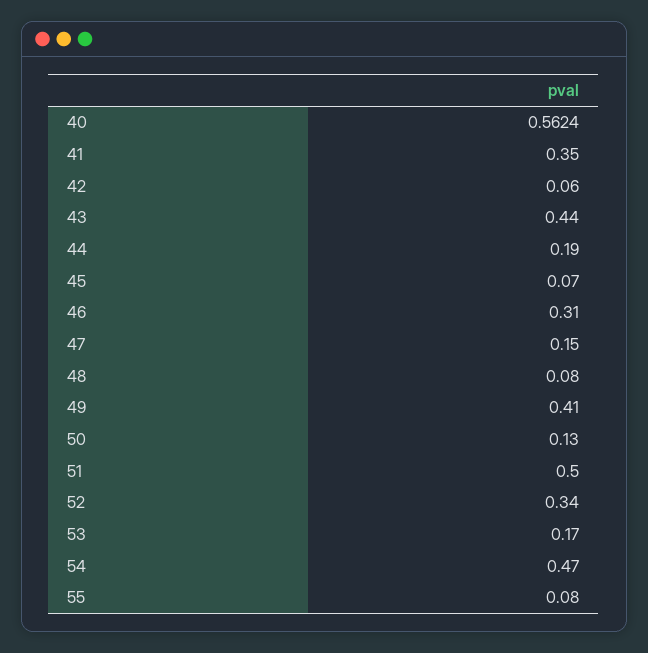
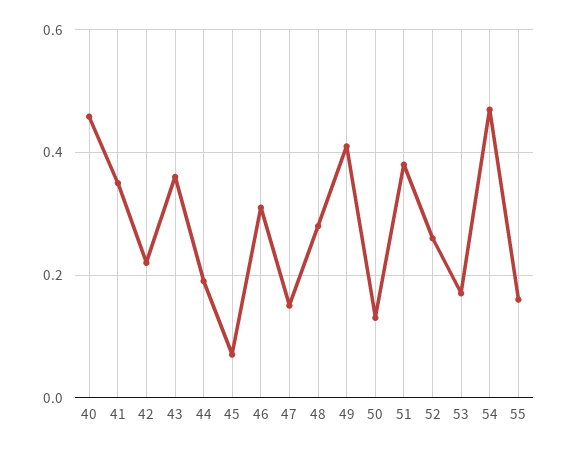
  {
-   "40": 0.5624,
+   "40": 0.46,
    "41": 0.35,
-   "42": 0.06,
+   "42": 0.22,
-   "43": 0.44,
+   "43": 0.36,
    "44": 0.19,
    "45": 0.07,
    "46": 0.31,
    "47": 0.15,
-   "48": 0.08,
+   "48": 0.28,
    "49": 0.41,
    "50": 0.13,
-   "51": 0.5,
+   "51": 0.38,
-   "52": 0.34,
+   "52": 0.26,
    "53": 0.17,
    "54": 0.47,
-   "55": 0.08
+   "55": 0.16
  }

